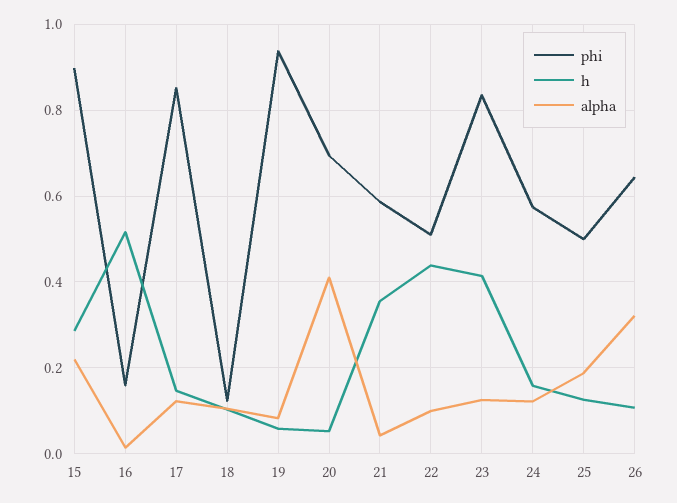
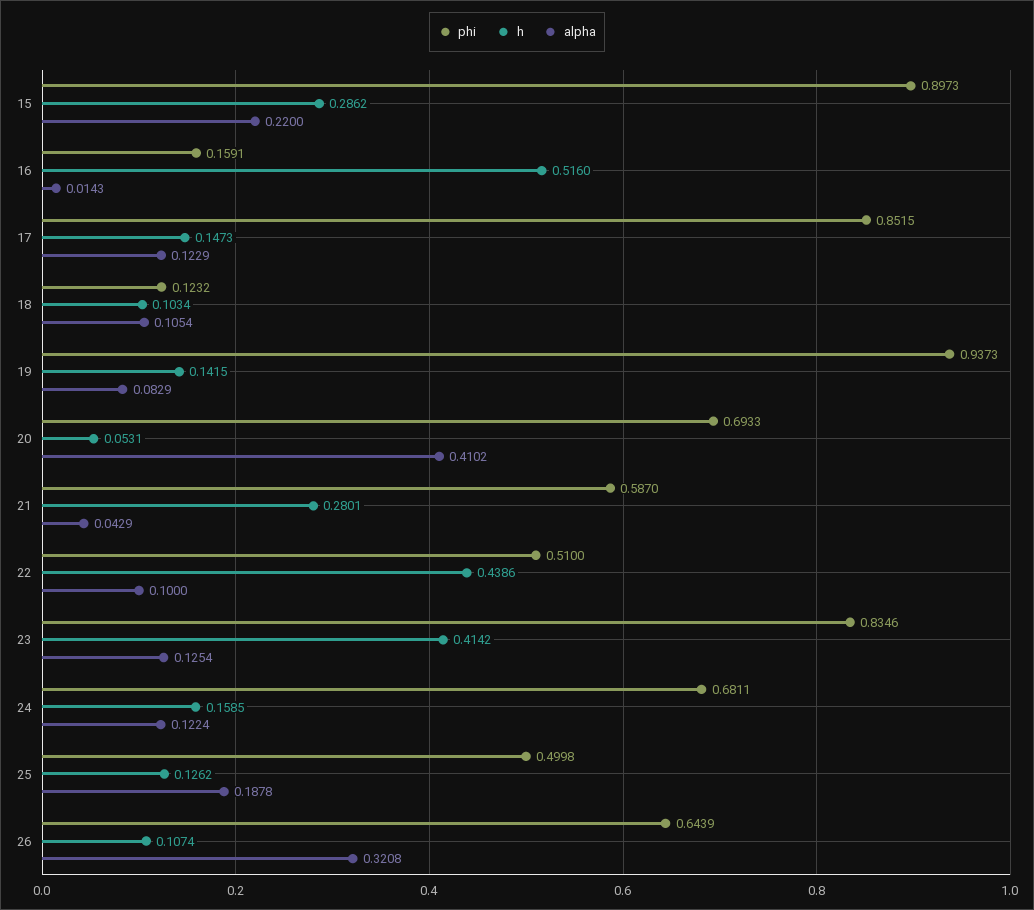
  {
    "phi": {
      "15": 0.8973,
      "16": 0.1591,
      "17": 0.8515,
      "18": 0.1232,
      "19": 0.9373,
      "20": 0.6933,
      "21": 0.587,
      "22": 0.51,
      "23": 0.8346,
-     "24": 0.58,
+     "24": 0.6811,
      "25": 0.4998,
      "26": 0.6439
    },
    "h": {
      "15": 0.2862,
      "16": 0.516,
      "17": 0.1473,
      "18": 0.1034,
-     "19": 0.06,
+     "19": 0.1415,
      "20": 0.0531,
-     "21": 0.36,
+     "21": 0.2801,
      "22": 0.4386,
      "23": 0.4142,
      "24": 0.1585,
      "25": 0.1262,
      "26": 0.1074
    },
    "alpha": {
      "15": 0.22,
      "16": 0.0143,
      "17": 0.1229,
      "18": 0.1054,
      "19": 0.0829,
      "20": 0.4102,
      "21": 0.0429,
      "22": 0.1,
      "23": 0.1254,
      "24": 0.1224,
      "25": 0.1878,
      "26": 0.3208
    }
  }

